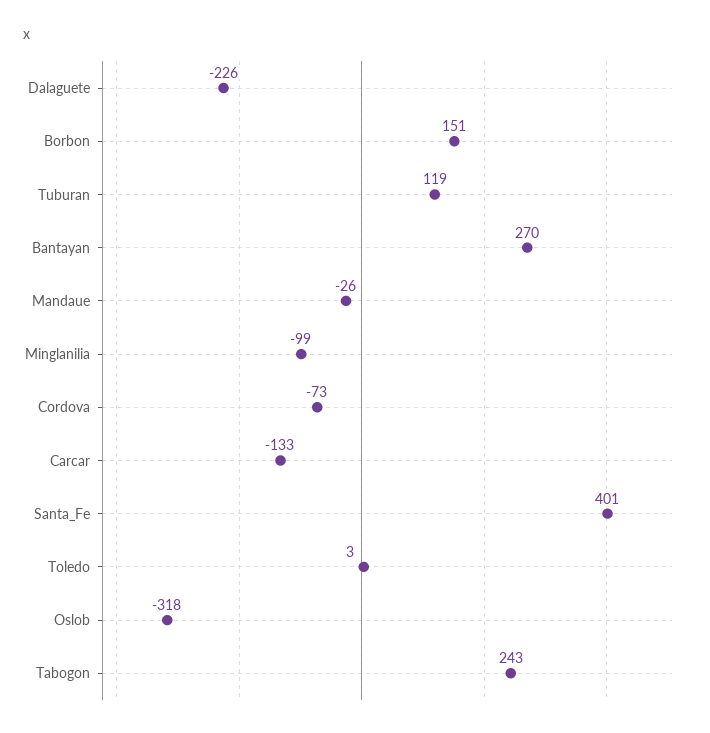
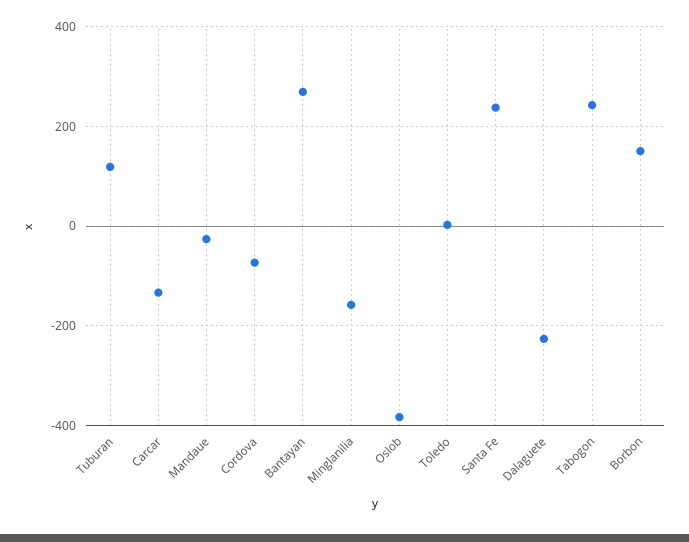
  {
    "Dalaguete": -226,
    "Borbon": 151,
    "Tuburan": 119,
    "Bantayan": 270,
    "Mandaue": -26,
-   "Minglanilia": -99,
+   "Minglanilia": -160,
    "Cordova": -73,
    "Carcar": -133,
-   "Santa_Fe": 401,
+   "Santa_Fe": 240,
    "Toledo": 3,
-   "Oslob": -318,
+   "Oslob": -380,
    "Tabogon": 243
  }

